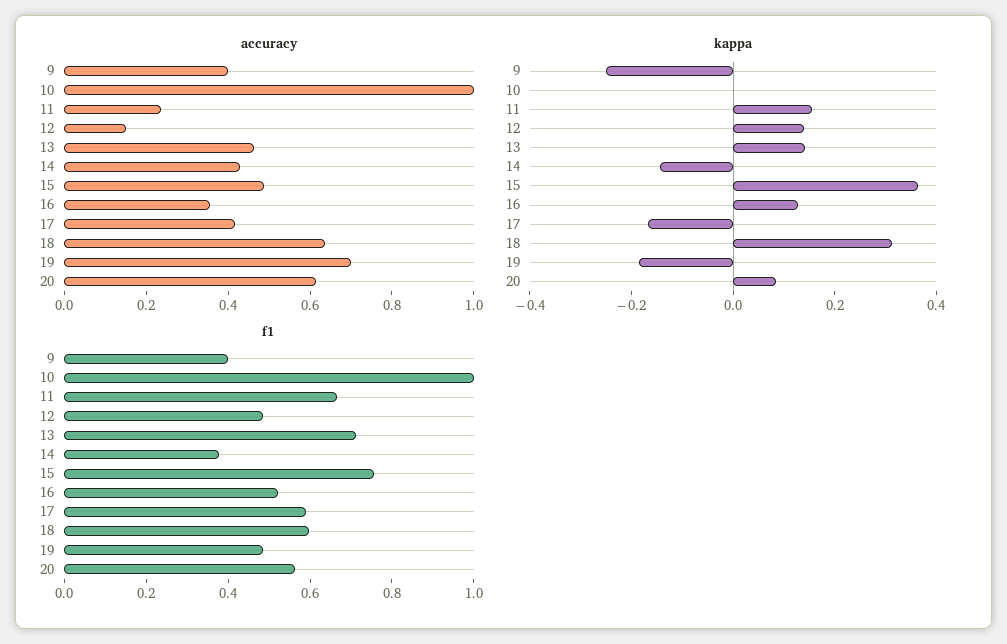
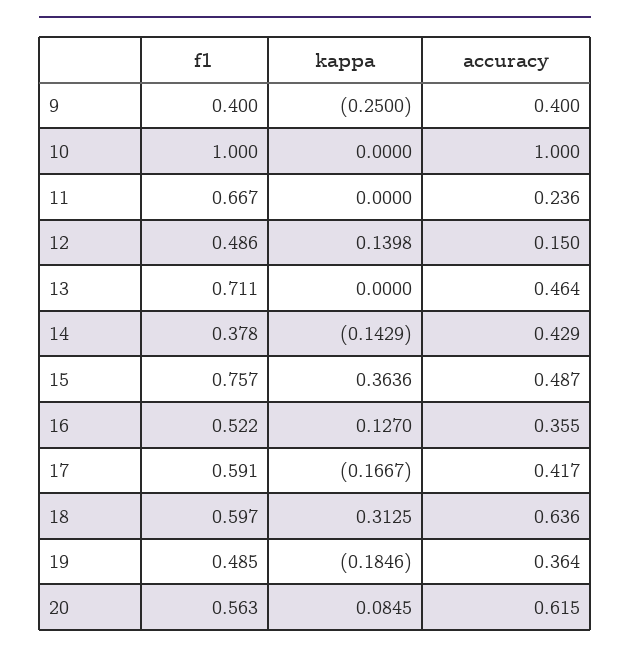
  {
    "accuracy": {
      "9": 0.4,
      "10": 1,
      "11": 0.236,
      "12": 0.15,
      "13": 0.464,
      "14": 0.429,
      "15": 0.487,
      "16": 0.355,
      "17": 0.417,
      "18": 0.636,
-     "19": 0.7,
+     "19": 0.364,
      "20": 0.615
    },
    "kappa": {
      "9": -0.25,
      "10": 0,
-     "11": 0.15,
+     "11": 0,
      "12": 0.1398,
-     "13": 0.15,
+     "13": 0,
      "14": -0.1429,
      "15": 0.3636,
      "16": 0.127,
      "17": -0.1667,
      "18": 0.3125,
      "19": -0.1846,
      "20": 0.0845
    },
    "f1": {
      "9": 0.4,
      "10": 1,
      "11": 0.667,
      "12": 0.486,
      "13": 0.711,
      "14": 0.378,
      "15": 0.757,
      "16": 0.522,
      "17": 0.591,
      "18": 0.597,
      "19": 0.485,
      "20": 0.563
    }
  }

